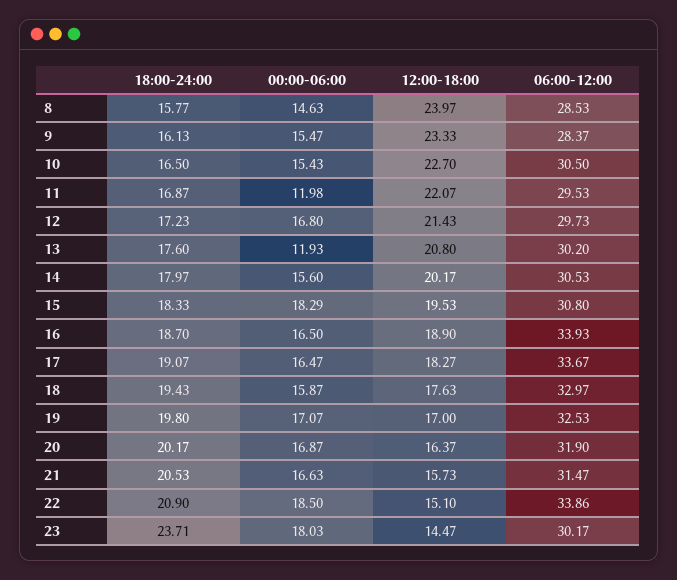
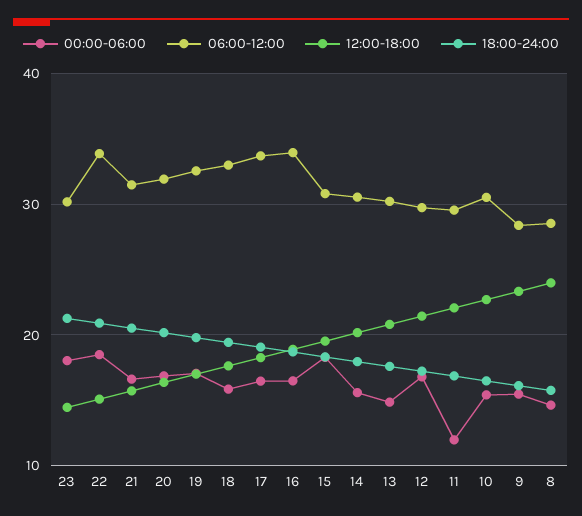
  {
    "18:00-24:00": {
      "8": 15.77,
      "9": 16.13,
      "10": 16.5,
      "11": 16.87,
      "12": 17.23,
      "13": 17.6,
      "14": 17.97,
      "15": 18.33,
      "16": 18.7,
      "17": 19.07,
      "18": 19.43,
      "19": 19.8,
      "20": 20.17,
      "21": 20.53,
      "22": 20.9,
-     "23": 23.71
+     "23": 21
    },
    "00:00-06:00": {
      "8": 14.63,
      "9": 15.47,
      "10": 15.43,
      "11": 11.98,
      "12": 16.8,
-     "13": 11.93,
+     "13": 15,
      "14": 15.6,
      "15": 18.29,
      "16": 16.5,
      "17": 16.47,
      "18": 15.87,
      "19": 17.07,
      "20": 16.87,
      "21": 16.63,
      "22": 18.5,
      "23": 18.03
    },
    "12:00-18:00": {
      "8": 23.97,
      "9": 23.33,
      "10": 22.7,
      "11": 22.07,
      "12": 21.43,
      "13": 20.8,
      "14": 20.17,
      "15": 19.53,
      "16": 18.9,
      "17": 18.27,
      "18": 17.63,
      "19": 17,
      "20": 16.37,
      "21": 15.73,
      "22": 15.1,
      "23": 14.47
    },
    "06:00-12:00": {
      "8": 28.53,
      "9": 28.37,
      "10": 30.5,
      "11": 29.53,
      "12": 29.73,
      "13": 30.2,
      "14": 30.53,
      "15": 30.8,
      "16": 33.93,
      "17": 33.67,
      "18": 32.97,
      "19": 32.53,
      "20": 31.9,
      "21": 31.47,
      "22": 33.86,
      "23": 30.17
    }
  }

